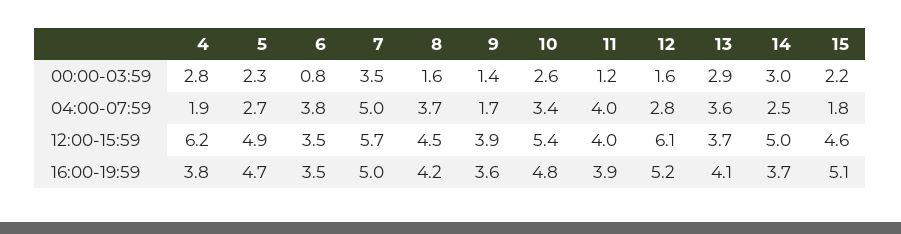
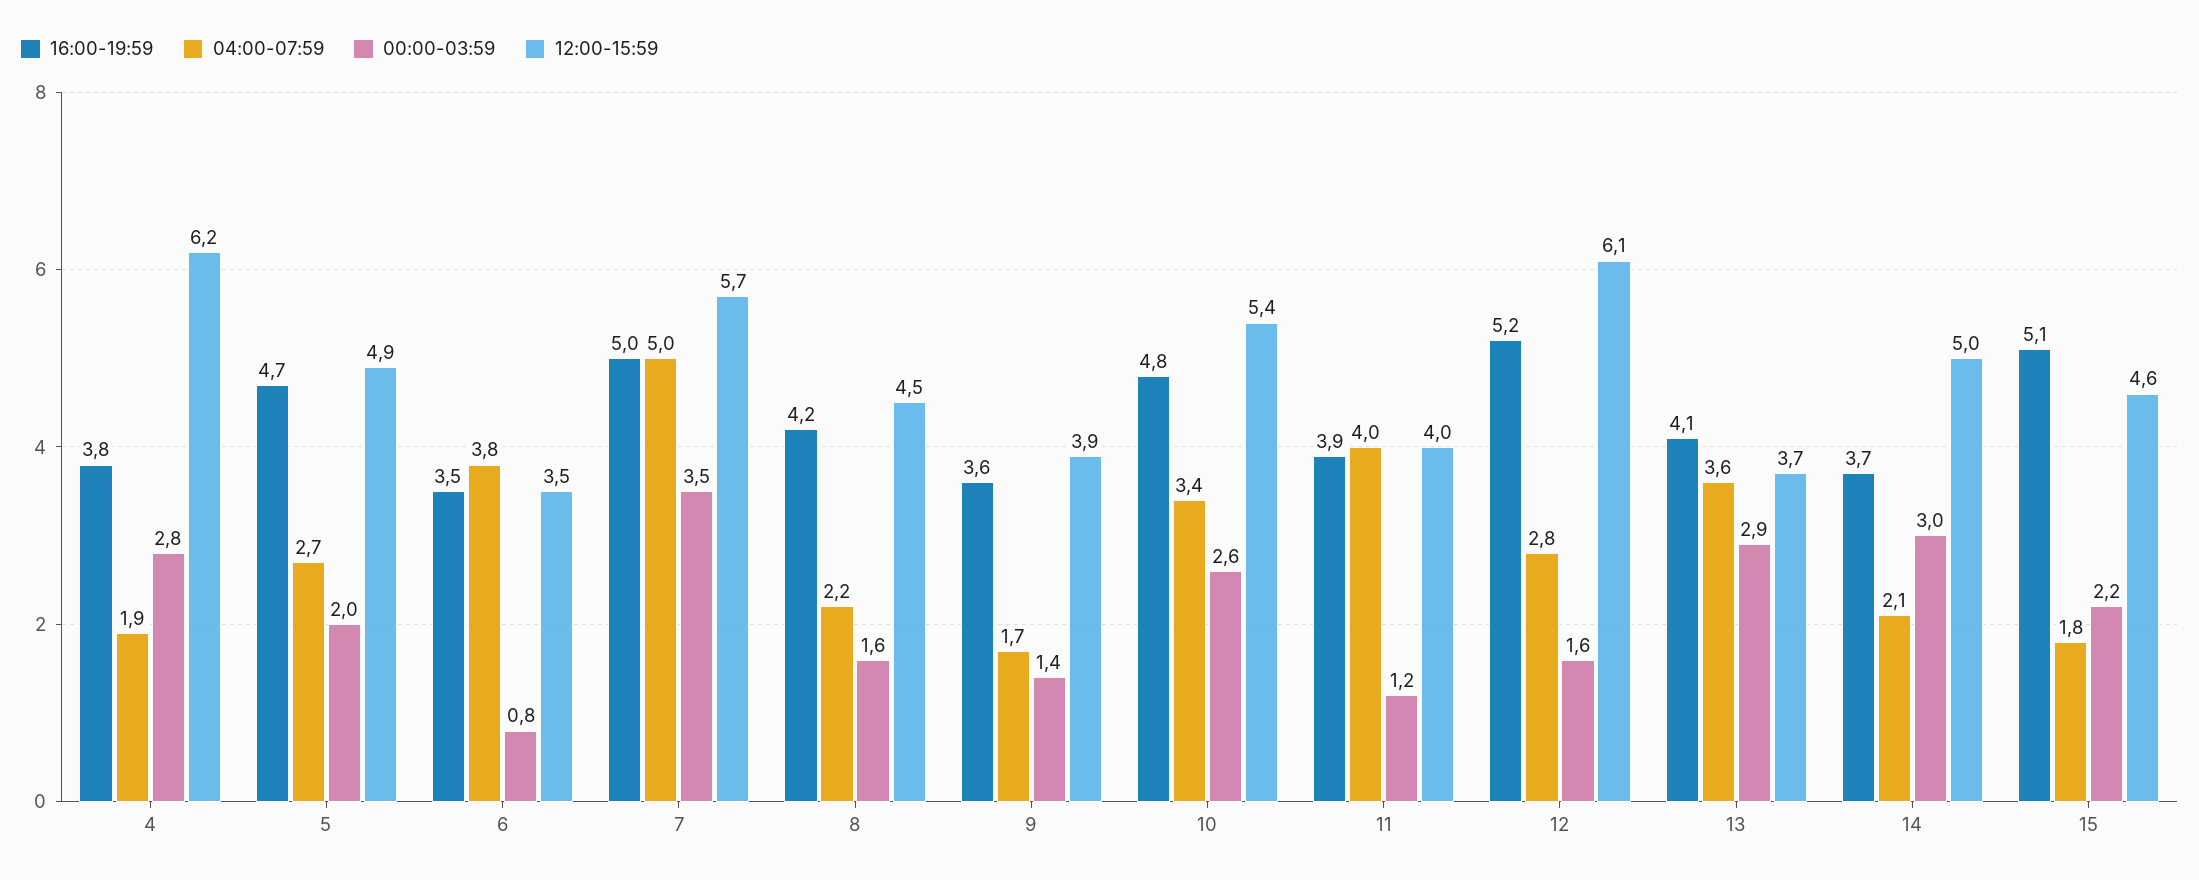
  {
    "00:00-03:59": {
      "4": 2.8,
-     "5": 2.3,
+     "5": 2,
      "6": 0.8,
      "7": 3.5,
      "8": 1.6,
      "9": 1.4,
      "10": 2.6,
      "11": 1.2,
      "12": 1.6,
      "13": 2.9,
      "14": 3,
      "15": 2.2
    },
    "04:00-07:59": {
      "4": 1.9,
      "5": 2.7,
      "6": 3.8,
      "7": 5,
-     "8": 3.7,
+     "8": 2.2,
      "9": 1.7,
      "10": 3.4,
      "11": 4,
      "12": 2.8,
      "13": 3.6,
-     "14": 2.5,
+     "14": 2.1,
      "15": 1.8
    },
    "12:00-15:59": {
      "4": 6.2,
      "5": 4.9,
      "6": 3.5,
      "7": 5.7,
      "8": 4.5,
      "9": 3.9,
      "10": 5.4,
      "11": 4,
      "12": 6.1,
      "13": 3.7,
      "14": 5,
      "15": 4.6
    },
    "16:00-19:59": {
      "4": 3.8,
      "5": 4.7,
      "6": 3.5,
      "7": 5,
      "8": 4.2,
      "9": 3.6,
      "10": 4.8,
      "11": 3.9,
      "12": 5.2,
      "13": 4.1,
      "14": 3.7,
      "15": 5.1
    }
  }

